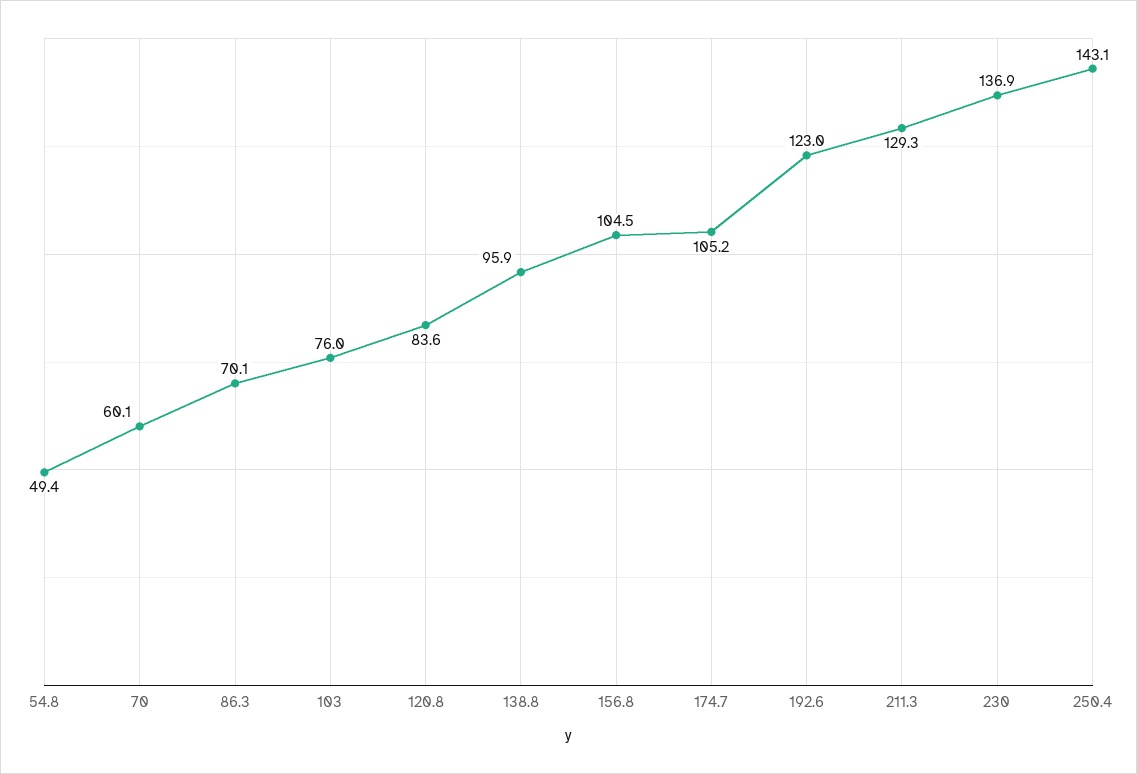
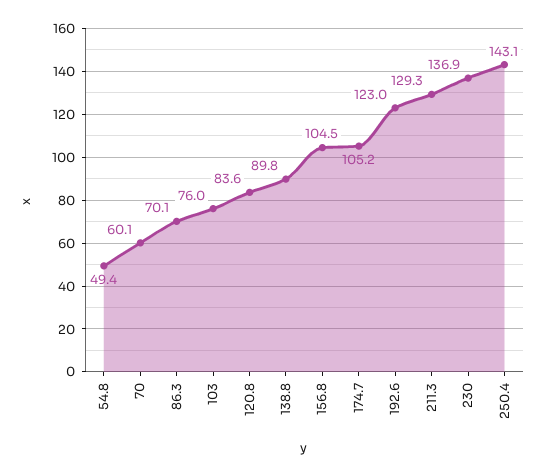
  {
    "54.8": 49.4,
    "70": 60.1,
    "86.3": 70.1,
    "103": 76,
    "120.8": 83.6,
-   "138.8": 95.9,
+   "138.8": 89.8,
    "156.8": 104.5,
    "174.7": 105.2,
    "192.6": 123,
    "211.3": 129.3,
    "230": 136.9,
    "250.4": 143.1
  }

